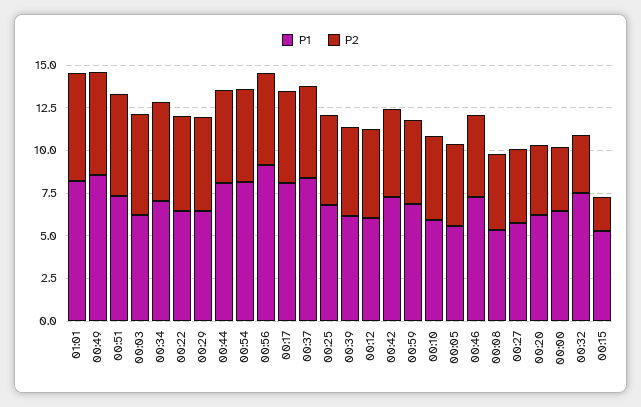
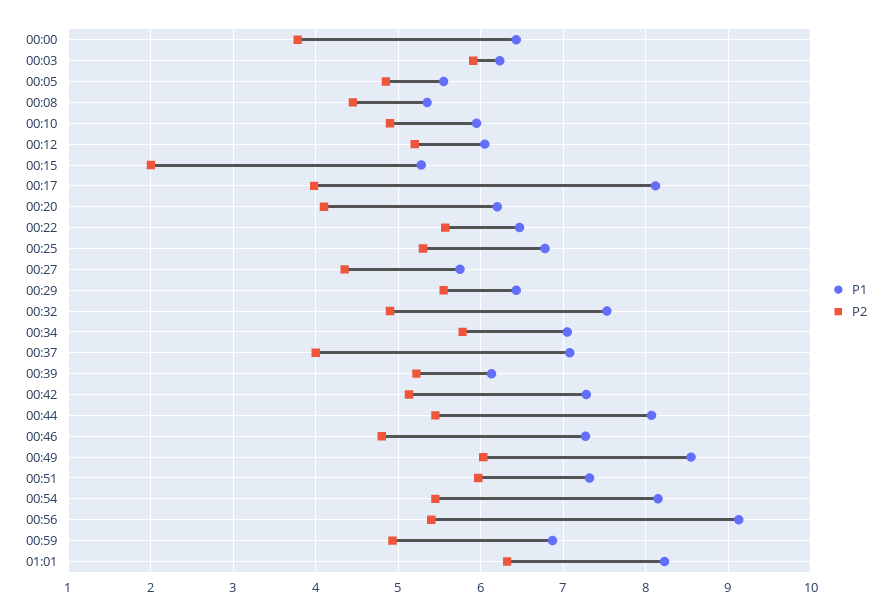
  {
    "P1": {
      "01:01": 8.2,
      "00:49": 8.6,
      "00:51": 7.3,
      "00:03": 6.2,
      "00:34": 7.1,
      "00:22": 6.5,
      "00:29": 6.4,
      "00:44": 8.1,
      "00:54": 8.2,
      "00:56": 9.1,
      "00:17": 8.1,
-     "00:37": 8.5,
+     "00:37": 7.1,
      "00:25": 6.8,
      "00:39": 6.1,
      "00:12": 6.1,
      "00:42": 7.3,
      "00:59": 6.9,
      "00:10": 6,
      "00:05": 5.6,
      "00:46": 7.3,
      "00:08": 5.4,
      "00:27": 5.8,
      "00:20": 6.2,
      "00:00": 6.4,
      "00:32": 7.5,
      "00:15": 5.3
    },
    "P2": {
      "01:01": 6.3,
      "00:49": 6,
      "00:51": 6,
      "00:03": 5.9,
      "00:34": 5.8,
      "00:22": 5.6,
      "00:29": 5.6,
      "00:44": 5.5,
      "00:54": 5.5,
      "00:56": 5.4,
-     "00:17": 5.5,
+     "00:17": 4,
-     "00:37": 5.5,
+     "00:37": 4,
      "00:25": 5.3,
      "00:39": 5.2,
      "00:12": 5.2,
      "00:42": 5.1,
      "00:59": 4.9,
      "00:10": 4.9,
      "00:05": 4.9,
      "00:46": 4.8,
      "00:08": 4.5,
      "00:27": 4.4,
      "00:20": 4.1,
      "00:00": 3.8,
-     "00:32": 3.5,
+     "00:32": 4.9,
      "00:15": 2
    }
  }

